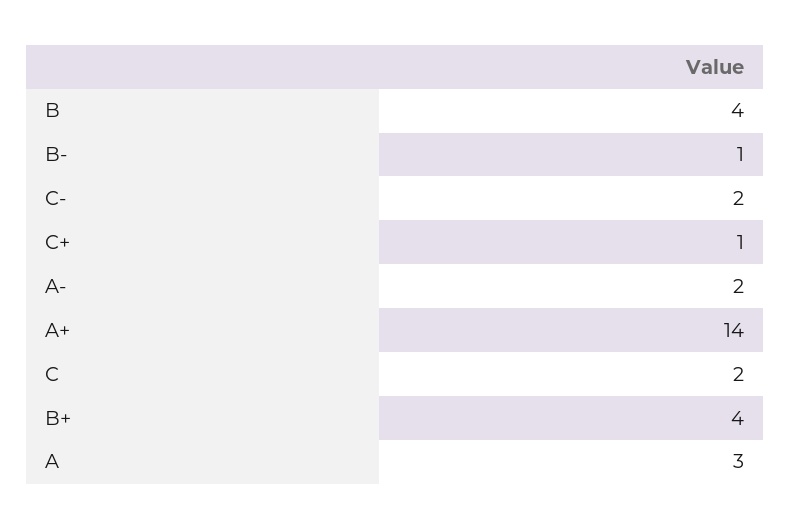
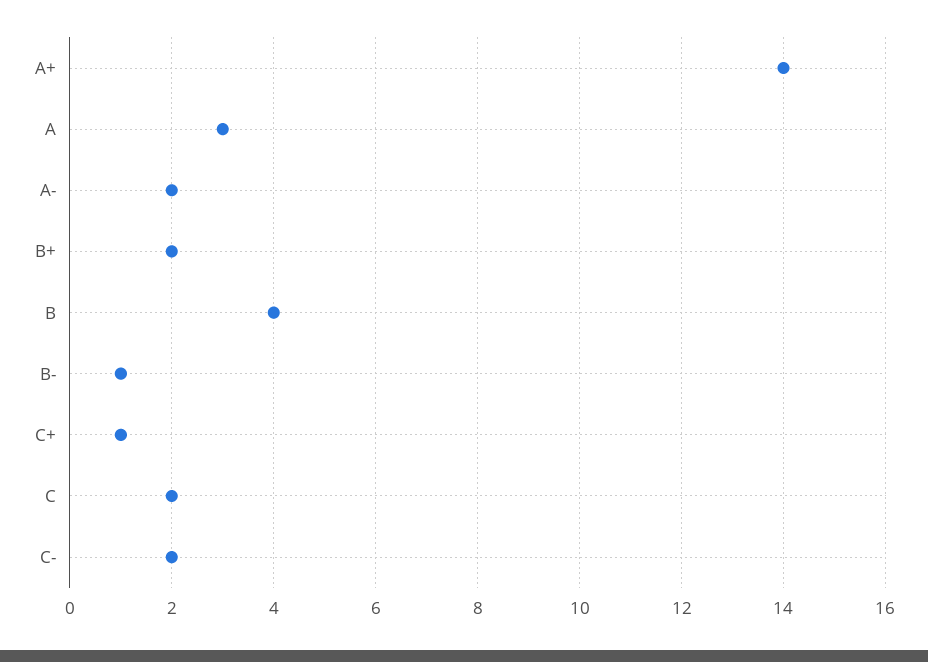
  {
    "B": 4,
    "B-": 1,
    "C-": 2,
    "C+": 1,
    "A-": 2,
    "A+": 14,
    "C": 2,
-   "B+": 4,
+   "B+": 2,
    "A": 3
  }

